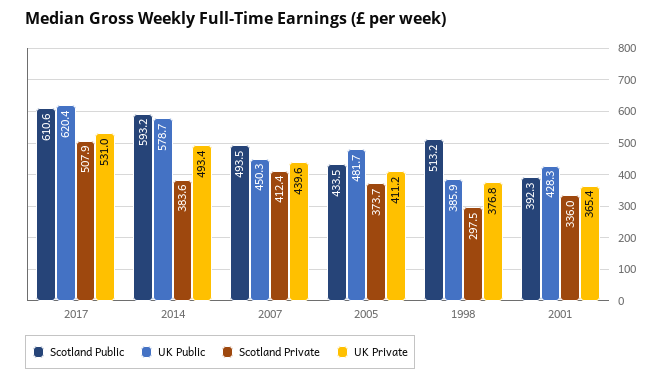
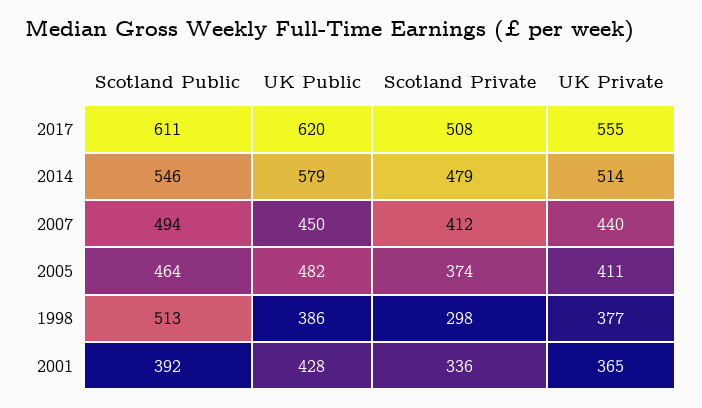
  {
    "Scotland Public": {
      "2017": 610.6,
-     "2014": 593.2,
+     "2014": 546,
      "2007": 493.5,
-     "2005": 433.5,
+     "2005": 464,
      "1998": 513.2,
      "2001": 392.3
    },
    "UK Public": {
      "2017": 620.4,
      "2014": 578.7,
      "2007": 450.3,
      "2005": 481.7,
      "1998": 385.9,
      "2001": 428.3
    },
    "Scotland Private": {
      "2017": 507.9,
-     "2014": 383.6,
+     "2014": 479,
      "2007": 412.4,
      "2005": 373.7,
      "1998": 297.5,
      "2001": 336
    },
    "UK Private": {
-     "2017": 531,
+     "2017": 555,
-     "2014": 493.4,
+     "2014": 514,
      "2007": 439.6,
      "2005": 411.2,
      "1998": 376.8,
      "2001": 365.4
    }
  }

